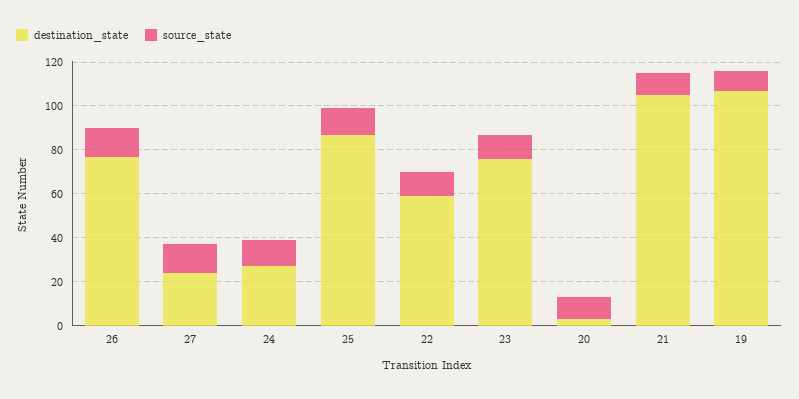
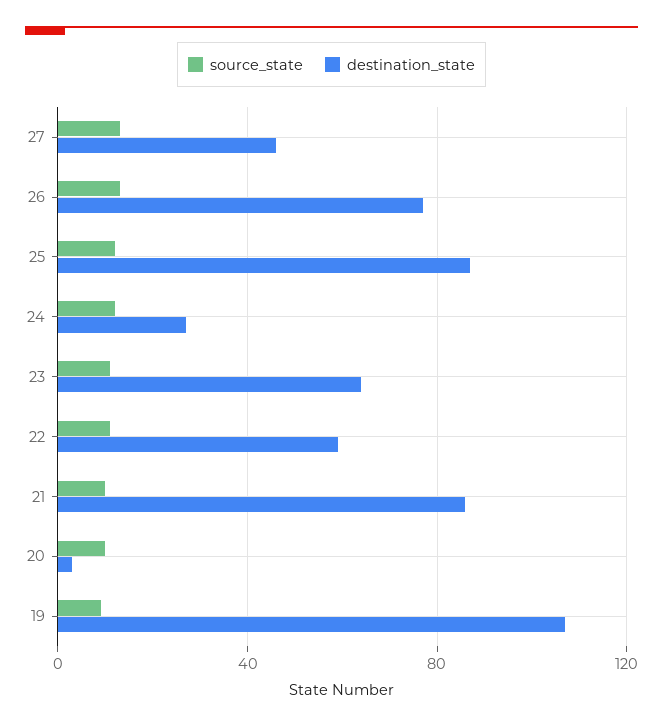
  {
    "destination_state": {
      "26": 75,
-     "27": 25,
+     "27": 45,
      "24": 25,
      "25": 85,
      "22": 60,
-     "23": 75,
+     "23": 65,
      "20": 5,
-     "21": 105,
+     "21": 85,
      "19": 105
    },
    "source_state": {
      "26": 15,
      "27": 15,
      "24": 10,
      "25": 10,
      "22": 10,
      "23": 10,
      "20": 10,
      "21": 10,
      "19": 10
    }
  }

